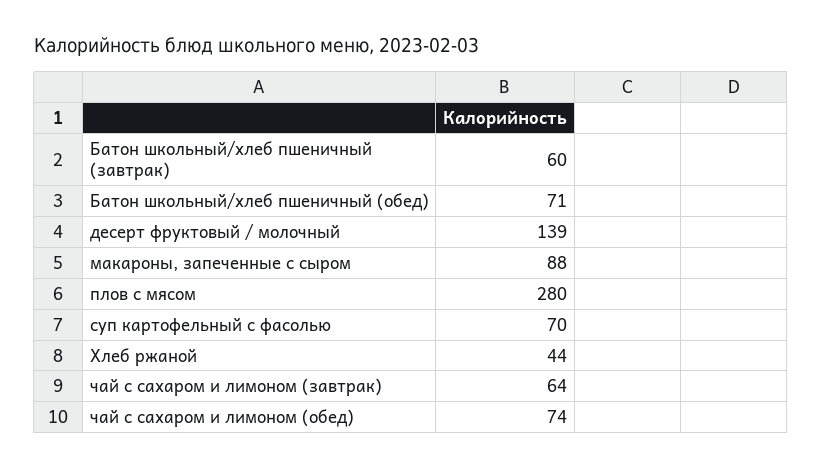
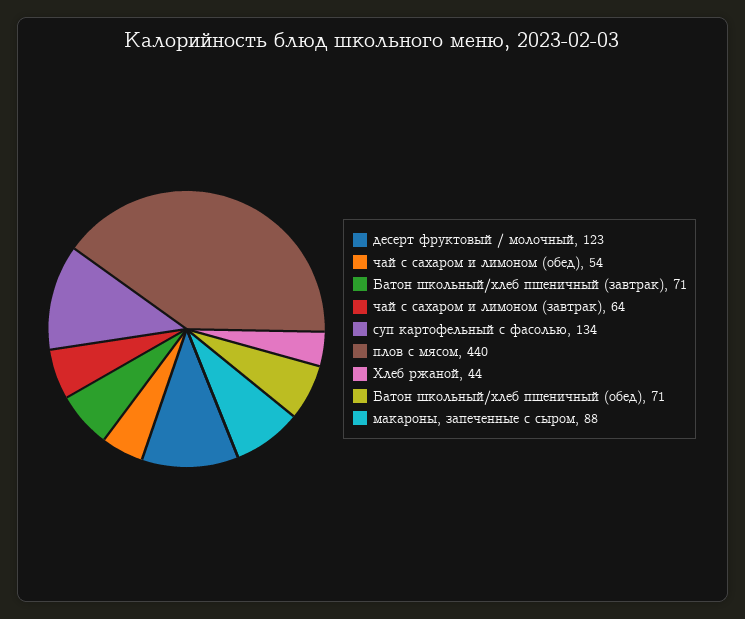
  {
-   "Батон школьный/хлеб пшеничный (завтрак)": 60,
+   "Батон школьный/хлеб пшеничный (завтрак)": 71,
    "Батон школьный/хлеб пшеничный (обед)": 71,
-   "десерт фруктовый / молочный": 139,
+   "десерт фруктовый / молочный": 123,
    "макароны, запеченные с сыром": 88,
-   "плов с мясом": 280,
+   "плов с мясом": 440,
-   "суп картофельный с фасолью": 70,
+   "суп картофельный с фасолью": 134,
    "Хлеб ржаной": 44,
    "чай с сахаром и лимоном (завтрак)": 64,
-   "чай с сахаром и лимоном (обед)": 74
+   "чай с сахаром и лимоном (обед)": 54
  }

